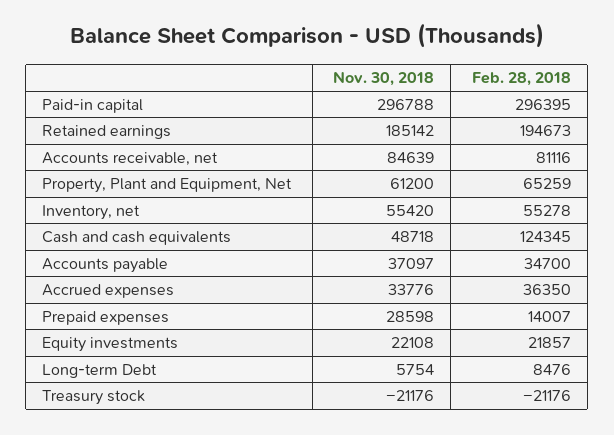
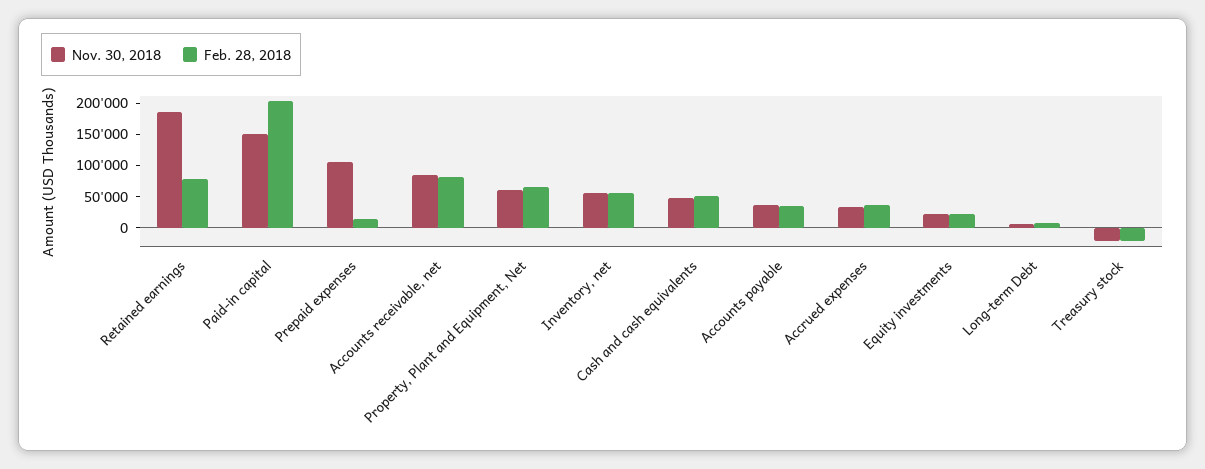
  {
    "Nov. 30, 2018": {
-     "Paid-in capital": 296788,
+     "Paid-in capital": 150000,
      "Retained earnings": 185142,
      "Accounts receivable, net": 84639,
      "Property, Plant and Equipment, Net": 61200,
      "Inventory, net": 55420,
      "Cash and cash equivalents": 48718,
      "Accounts payable": 37097,
      "Accrued expenses": 33776,
-     "Prepaid expenses": 28598,
+     "Prepaid expenses": 100000,
      "Equity investments": 22108,
      "Long-term Debt": 5754,
      "Treasury stock": -21176
    },
    "Feb. 28, 2018": {
-     "Paid-in capital": 296395,
+     "Paid-in capital": 200000,
-     "Retained earnings": 194673,
+     "Retained earnings": 75000,
      "Accounts receivable, net": 81116,
      "Property, Plant and Equipment, Net": 65259,
      "Inventory, net": 55278,
-     "Cash and cash equivalents": 124345,
+     "Cash and cash equivalents": 50000,
      "Accounts payable": 34700,
      "Accrued expenses": 36350,
      "Prepaid expenses": 14007,
      "Equity investments": 21857,
      "Long-term Debt": 8476,
      "Treasury stock": -21176
    }
  }

